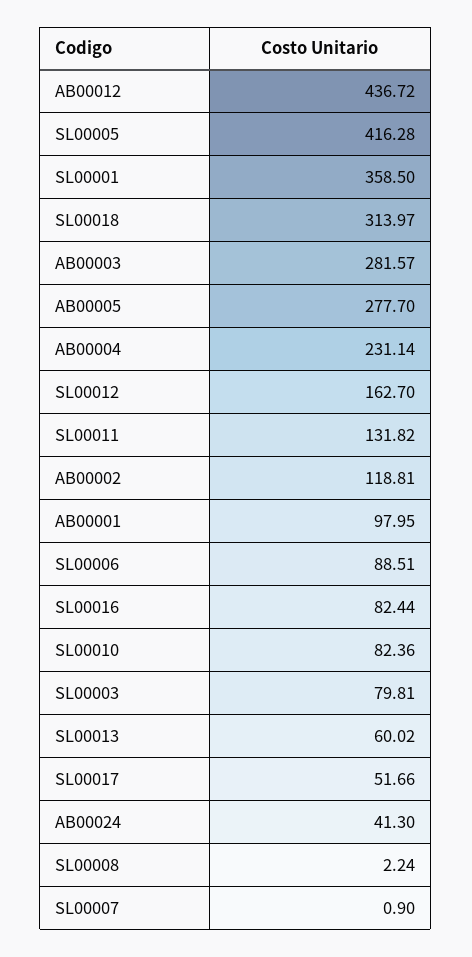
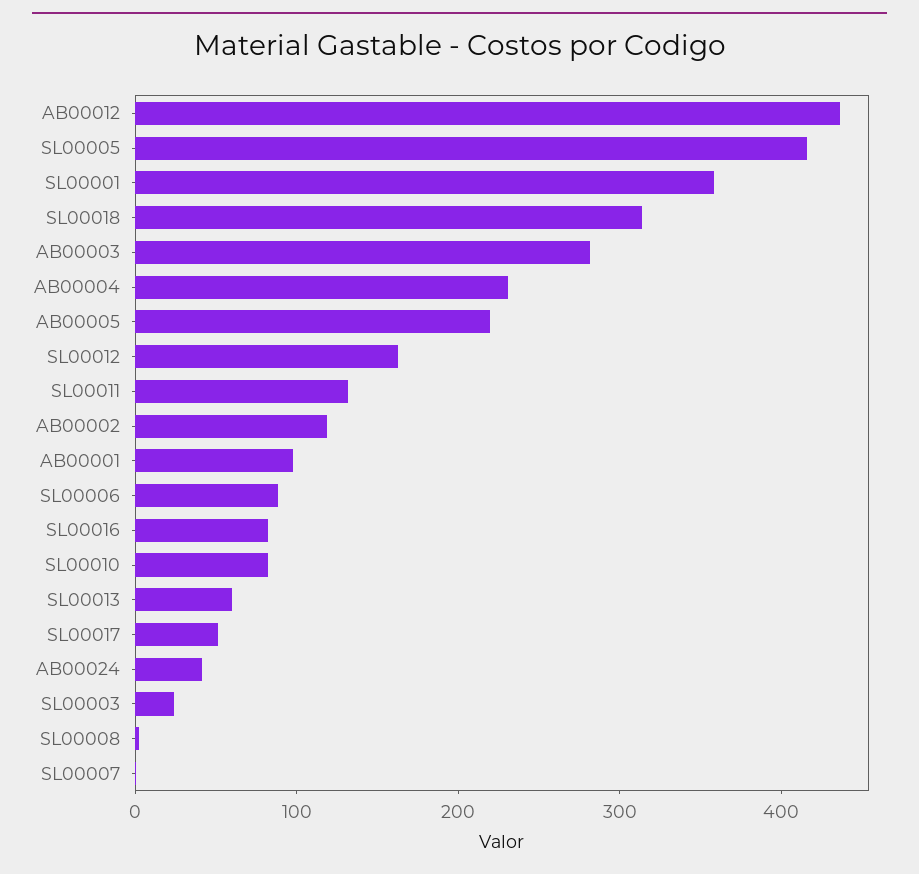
  {
    "AB00012": 436.72,
    "SL00005": 416.28,
    "SL00001": 358.5,
    "SL00018": 313.97,
    "AB00003": 281.57,
-   "AB00005": 277.7,
+   "AB00005": 220,
    "AB00004": 231.14,
    "SL00012": 162.7,
    "SL00011": 131.82,
    "AB00002": 118.81,
    "AB00001": 97.95,
    "SL00006": 88.51,
    "SL00016": 82.44,
    "SL00010": 82.36,
-   "SL00003": 79.81,
+   "SL00003": 20,
    "SL00013": 60.02,
    "SL00017": 51.66,
    "AB00024": 41.3,
    "SL00008": 2.24,
    "SL00007": 0.9
  }

